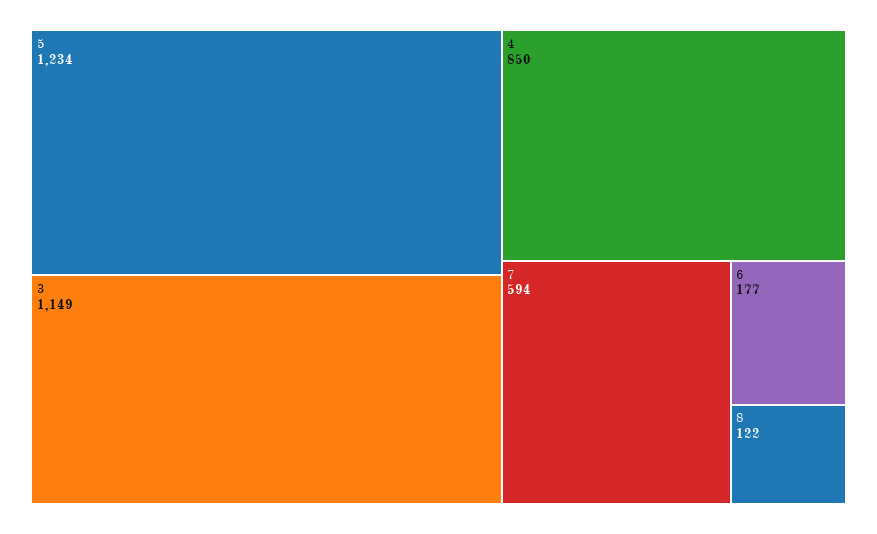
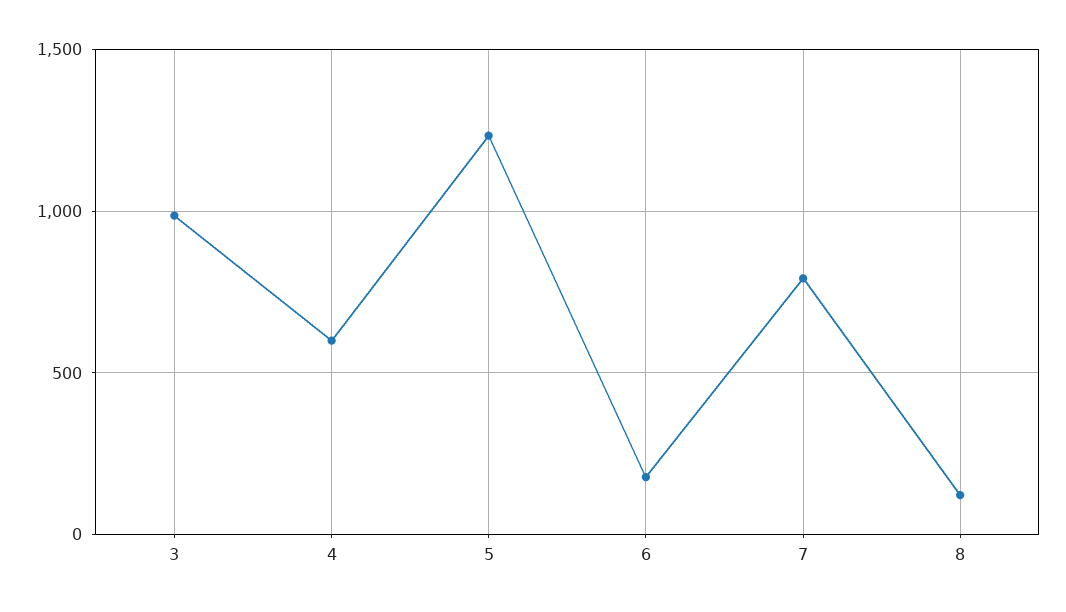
  {
    "5": 1234,
-   "3": 1149,
+   "3": 1000,
-   "4": 850,
+   "4": 600,
-   "7": 594,
+   "7": 800,
    "6": 177,
    "8": 122
  }

